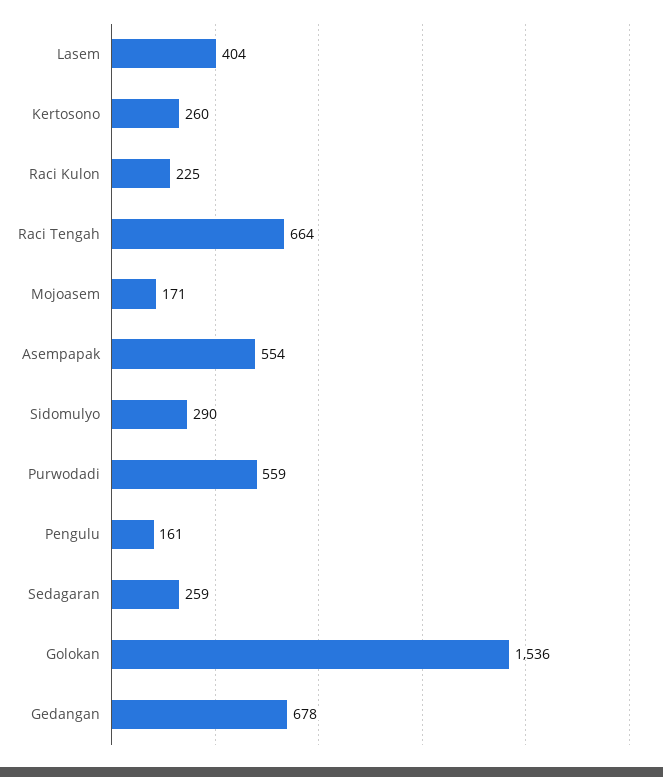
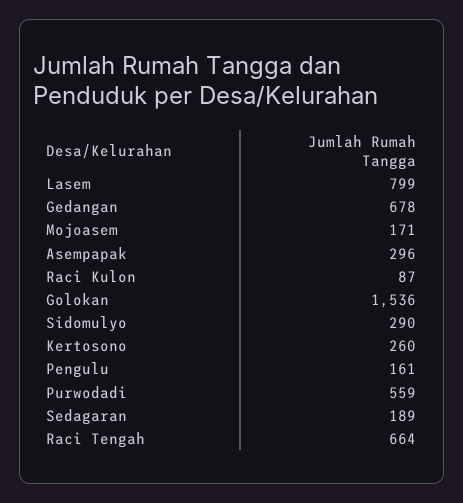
  {
-   "Lasem": 404,
+   "Lasem": 799,
    "Kertosono": 260,
-   "Raci Kulon": 225,
+   "Raci Kulon": 87,
    "Raci Tengah": 664,
    "Mojoasem": 171,
-   "Asempapak": 554,
+   "Asempapak": 296,
    "Sidomulyo": 290,
    "Purwodadi": 559,
    "Pengulu": 161,
-   "Sedagaran": 259,
+   "Sedagaran": 189,
    "Golokan": 1536,
    "Gedangan": 678
  }

